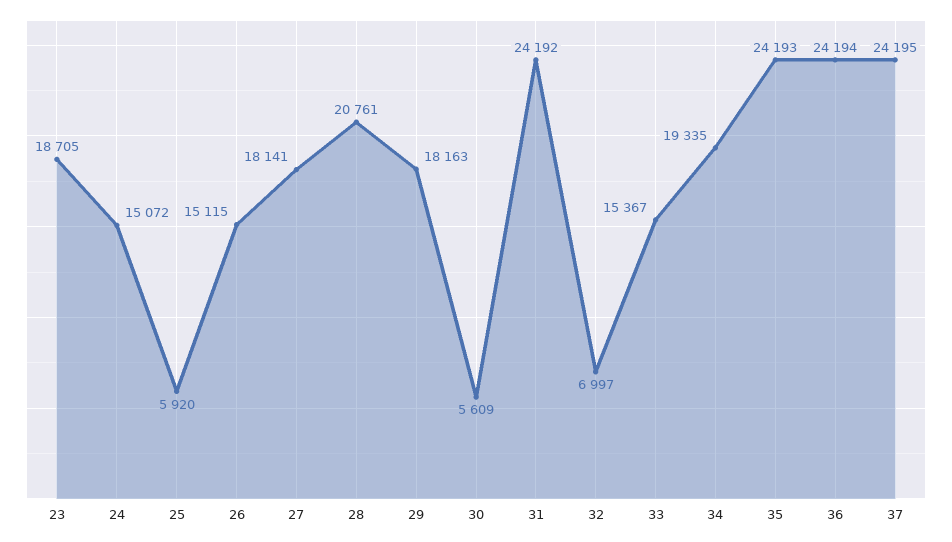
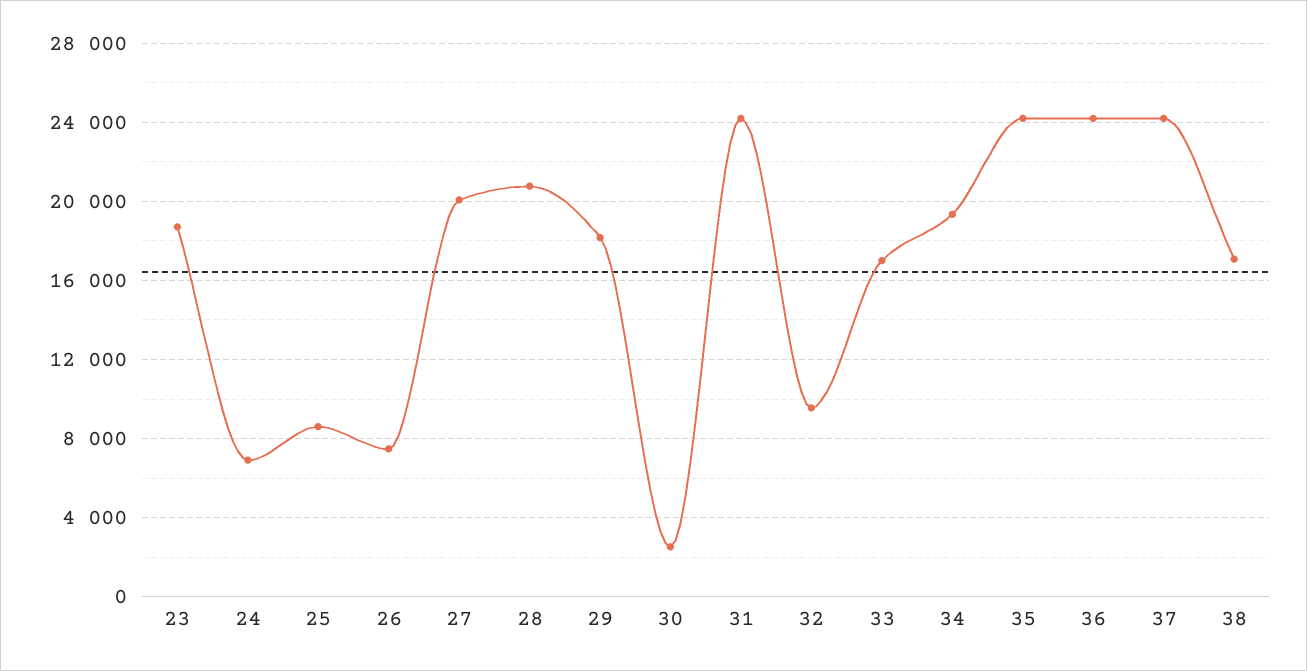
  {
    "23": 18705,
-   "24": 15072,
+   "24": 7000,
-   "25": 5920,
+   "25": 8500,
-   "26": 15115,
+   "26": 7500,
-   "27": 18141,
+   "27": 20000,
    "28": 20761,
    "29": 18163,
-   "30": 5609,
+   "30": 2500,
    "31": 24192,
-   "32": 6997,
+   "32": 9500,
-   "33": 15367,
+   "33": 17000,
    "34": 19335,
    "35": 24193,
    "36": 24194,
-   "37": 24195
+   "37": 24195,
+   "38": 17000
  }

